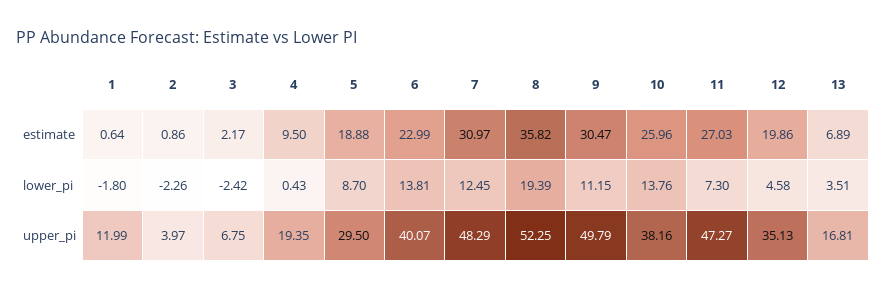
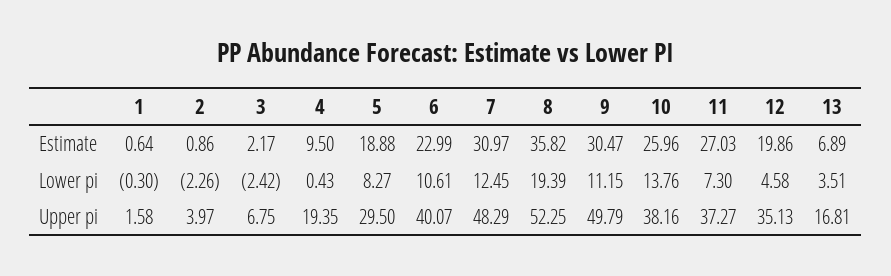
  {
    "1": {
      "estimate": 0.64,
-     "lower_pi": -1.8,
+     "lower_pi": -0.3,
-     "upper_pi": 11.99
+     "upper_pi": 1.58
    },
    "2": {
      "estimate": 0.86,
      "lower_pi": -2.26,
      "upper_pi": 3.97
    },
    "3": {
      "estimate": 2.17,
      "lower_pi": -2.42,
      "upper_pi": 6.75
    },
    "4": {
      "estimate": 9.5,
      "lower_pi": 0.43,
      "upper_pi": 19.35
    },
    "5": {
      "estimate": 18.88,
-     "lower_pi": 8.7,
+     "lower_pi": 8.27,
      "upper_pi": 29.5
    },
    "6": {
      "estimate": 22.99,
-     "lower_pi": 13.81,
+     "lower_pi": 10.61,
      "upper_pi": 40.07
    },
    "7": {
      "estimate": 30.97,
      "lower_pi": 12.45,
      "upper_pi": 48.29
    },
    "8": {
      "estimate": 35.82,
      "lower_pi": 19.39,
      "upper_pi": 52.25
    },
    "9": {
      "estimate": 30.47,
      "lower_pi": 11.15,
      "upper_pi": 49.79
    },
    "10": {
      "estimate": 25.96,
      "lower_pi": 13.76,
      "upper_pi": 38.16
    },
    "11": {
      "estimate": 27.03,
      "lower_pi": 7.3,
-     "upper_pi": 47.27
+     "upper_pi": 37.27
    },
    "12": {
      "estimate": 19.86,
      "lower_pi": 4.58,
      "upper_pi": 35.13
    },
    "13": {
      "estimate": 6.89,
      "lower_pi": 3.51,
      "upper_pi": 16.81
    }
  }

